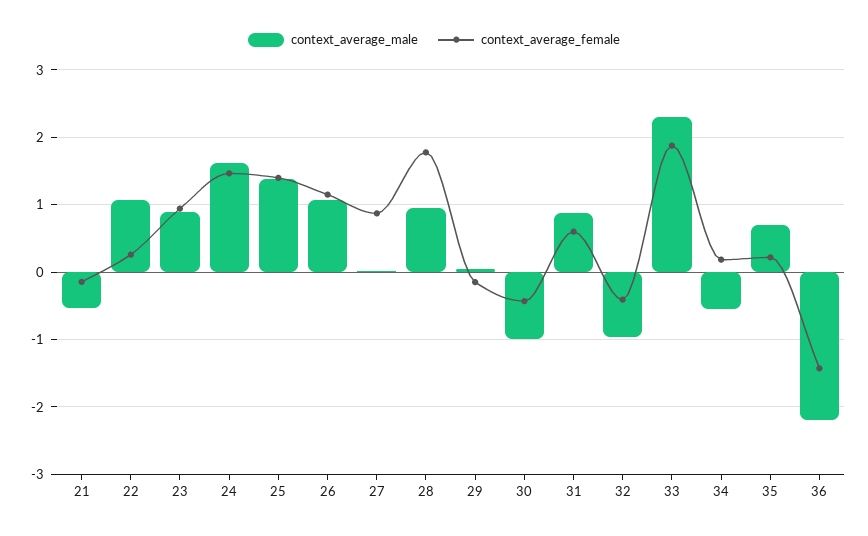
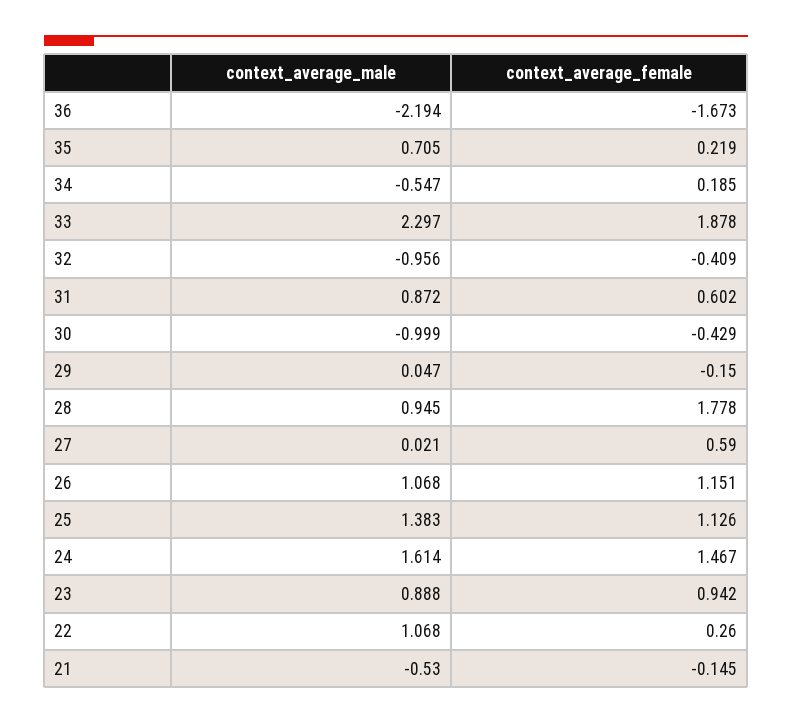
  {
    "context_average_male": {
      "21": -0.53,
      "22": 1.068,
      "23": 0.888,
      "24": 1.614,
      "25": 1.383,
      "26": 1.068,
      "27": 0.021,
      "28": 0.945,
      "29": 0.047,
      "30": -0.999,
      "31": 0.872,
      "32": -0.956,
      "33": 2.297,
      "34": -0.547,
      "35": 0.705,
      "36": -2.194
    },
    "context_average_female": {
      "21": -0.145,
      "22": 0.26,
      "23": 0.942,
      "24": 1.467,
-     "25": 1.4,
+     "25": 1.126,
      "26": 1.151,
-     "27": 0.9,
+     "27": 0.59,
      "28": 1.778,
      "29": -0.15,
      "30": -0.429,
      "31": 0.602,
      "32": -0.409,
      "33": 1.878,
      "34": 0.185,
      "35": 0.219,
-     "36": -1.4
+     "36": -1.673
    }
  }

